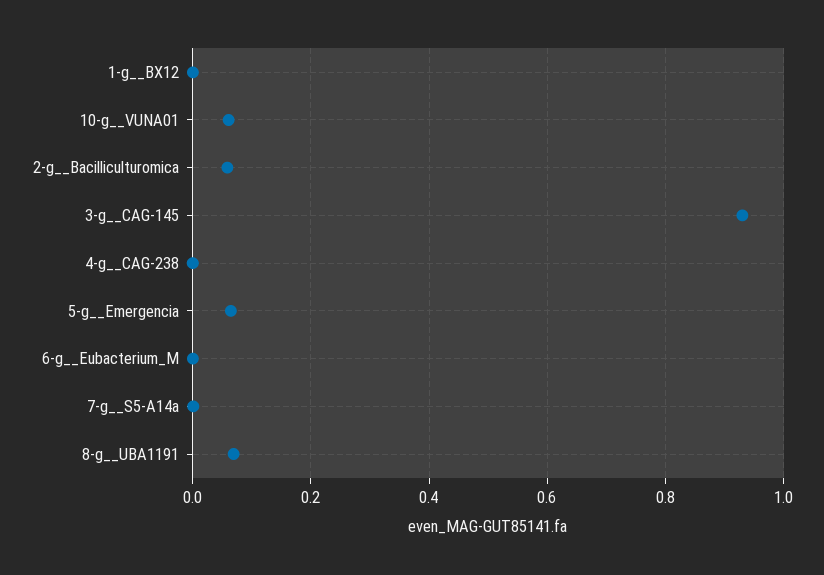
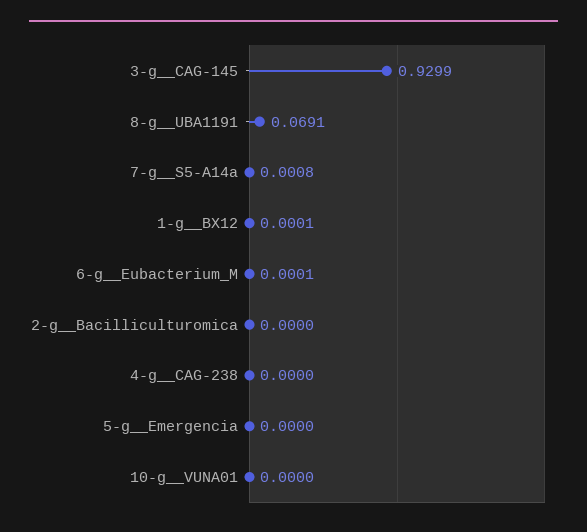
  {
    "1-g__BX12": 0.0001,
-   "10-g__VUNA01": 0.06,
+   "10-g__VUNA01": 0,
-   "2-g__Bacilliculturomica": 0.06,
+   "2-g__Bacilliculturomica": 0,
    "3-g__CAG-145": 0.9299,
    "4-g__CAG-238": 0,
-   "5-g__Emergencia": 0.06,
+   "5-g__Emergencia": 0,
    "6-g__Eubacterium_M": 0.0001,
    "7-g__S5-A14a": 0.0008,
    "8-g__UBA1191": 0.0691
  }

